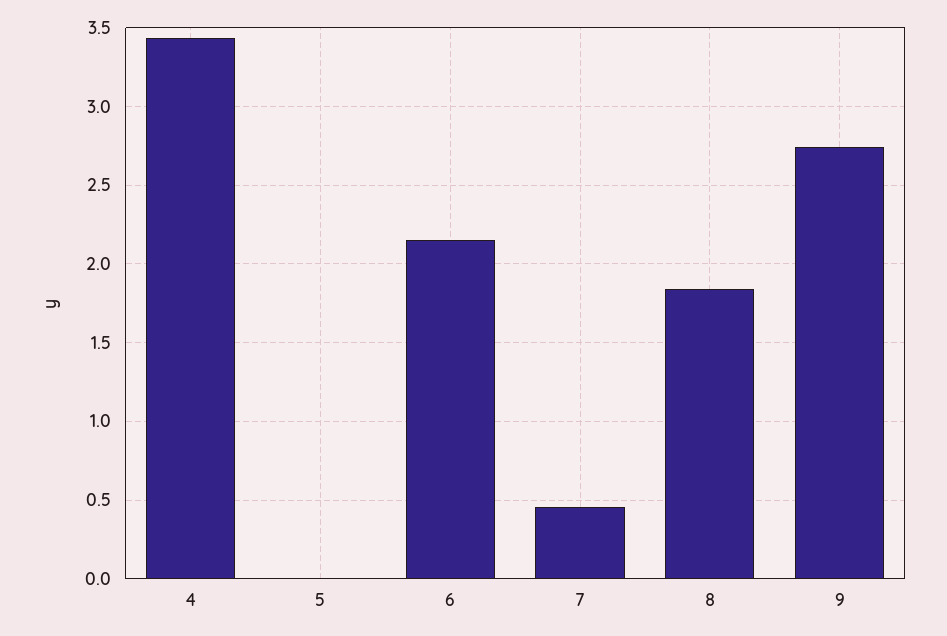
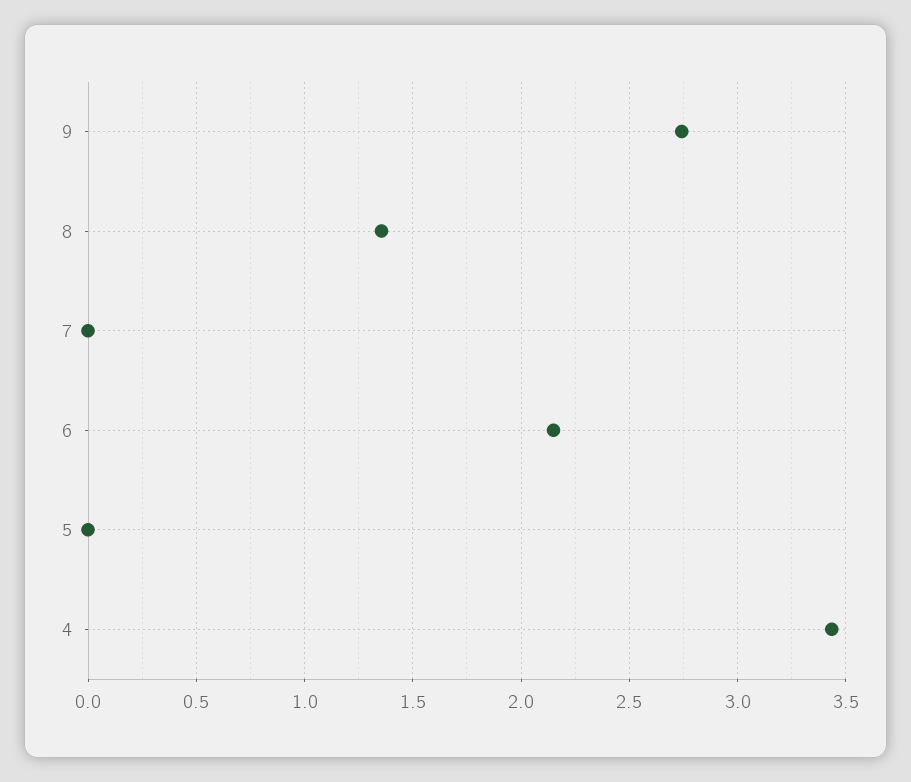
  {
    "4": 3.45,
    "5": 0,
    "6": 2.15,
-   "7": 0.45,
+   "7": 0,
-   "8": 1.85,
+   "8": 1.35,
    "9": 2.75
  }

